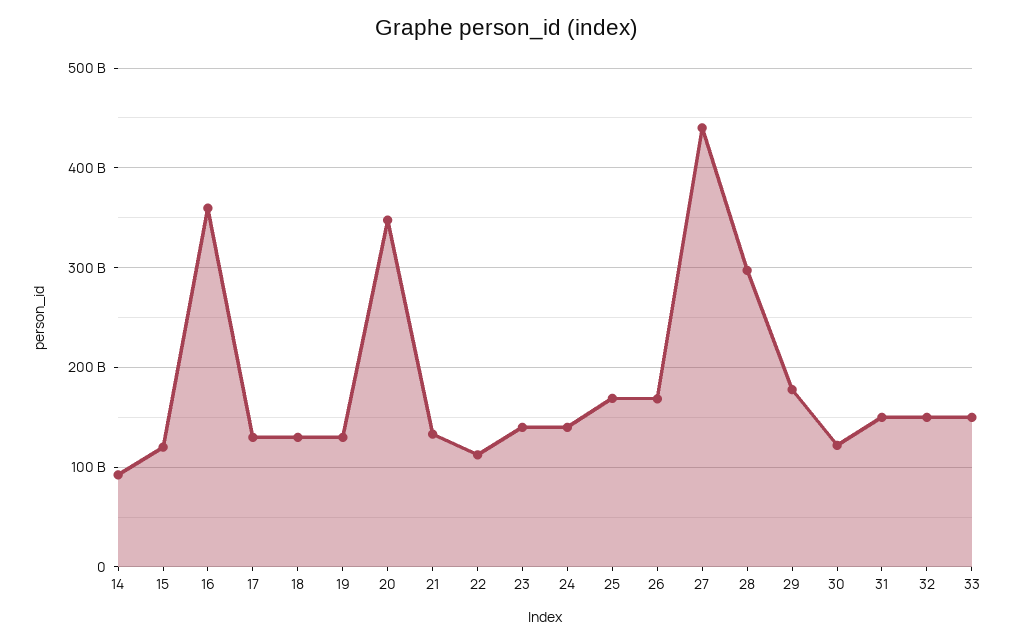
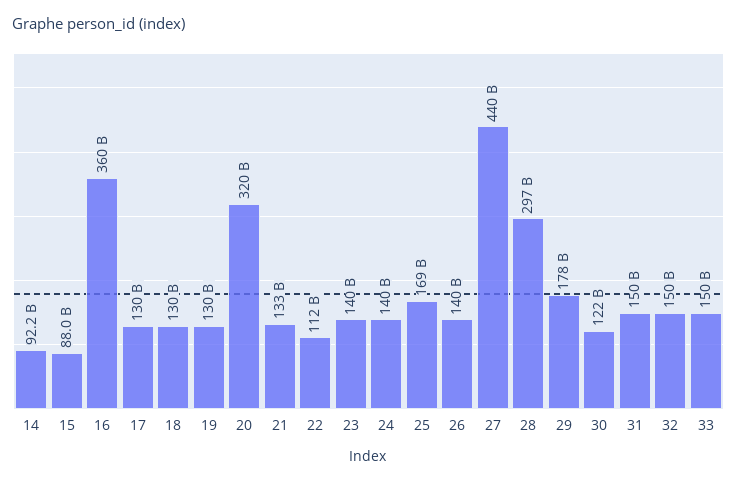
  {
    "14": 92200000000,
-   "15": 120000000000,
+   "15": 88000000000,
    "16": 360000000000,
    "17": 130000000000,
    "18": 130000000000,
    "19": 130000000000,
-   "20": 350000000000,
+   "20": 320000000000,
    "21": 133000000000,
    "22": 112000000000,
    "23": 140000000000,
    "24": 140000000000,
    "25": 169000000000,
-   "26": 170000000000,
+   "26": 140000000000,
    "27": 440000000000,
    "28": 297000000000,
    "29": 178000000000,
    "30": 122000000000,
    "31": 150000000000,
    "32": 150000000000,
    "33": 150000000000
  }

